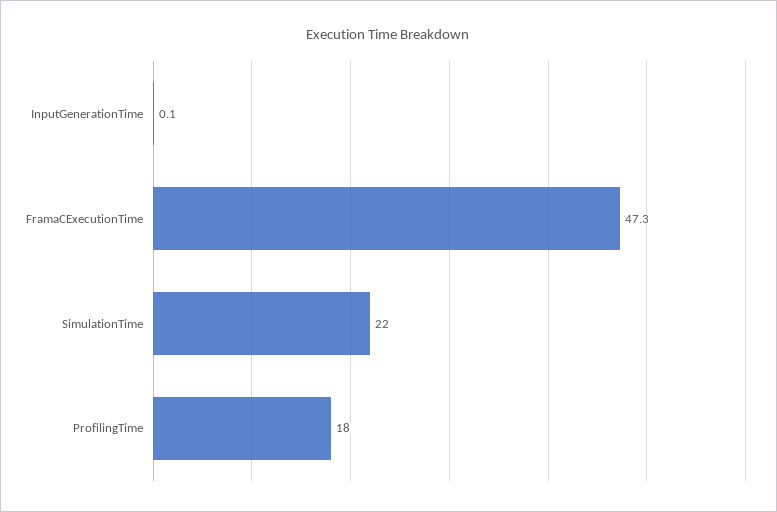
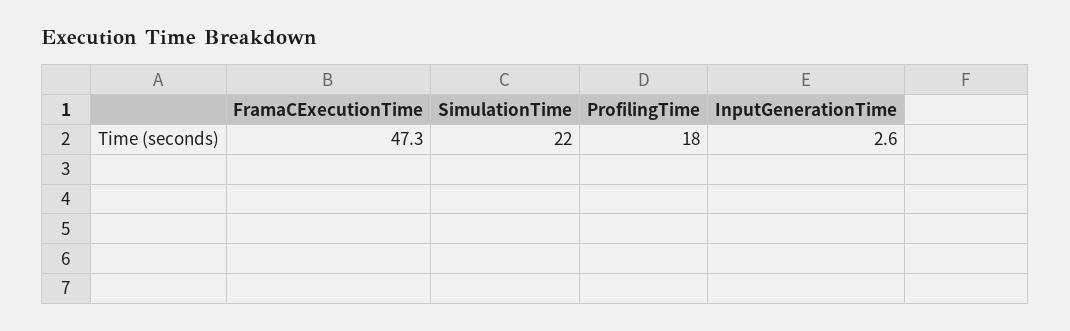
  {
-   "InputGenerationTime": 0.1,
+   "InputGenerationTime": 2.6,
    "FramaCExecutionTime": 47.3,
    "SimulationTime": 22,
    "ProfilingTime": 18
  }

